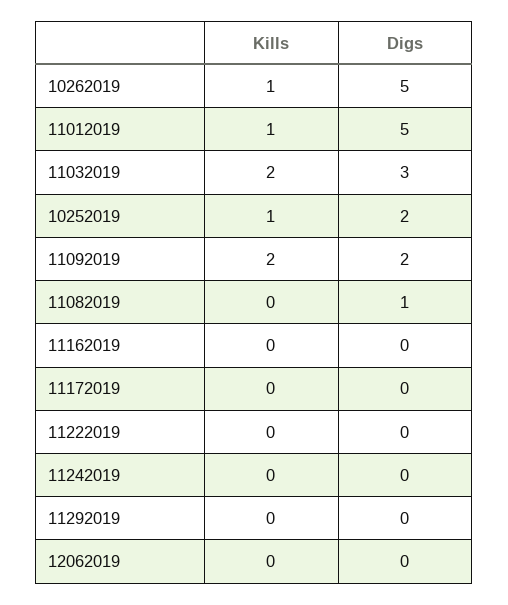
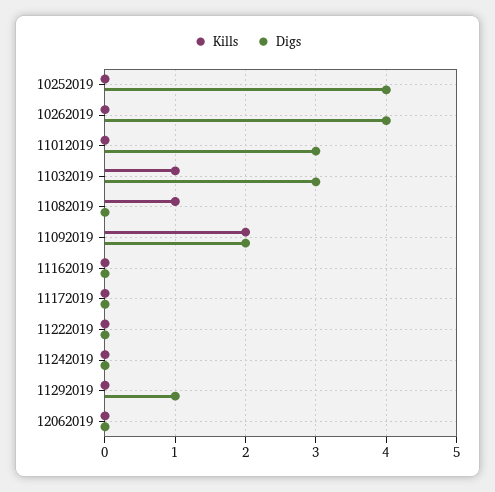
  {
    "Kills": {
-     "10262019": 1,
+     "10262019": 0,
-     "11012019": 1,
+     "11012019": 0,
-     "11032019": 2,
+     "11032019": 1,
-     "10252019": 1,
+     "10252019": 0,
      "11092019": 2,
-     "11082019": 0,
+     "11082019": 1,
      "11162019": 0,
      "11172019": 0,
      "11222019": 0,
      "11242019": 0,
      "11292019": 0,
      "12062019": 0
    },
    "Digs": {
-     "10262019": 5,
+     "10262019": 4,
-     "11012019": 5,
+     "11012019": 3,
      "11032019": 3,
-     "10252019": 2,
+     "10252019": 4,
      "11092019": 2,
-     "11082019": 1,
+     "11082019": 0,
      "11162019": 0,
      "11172019": 0,
      "11222019": 0,
      "11242019": 0,
-     "11292019": 0,
+     "11292019": 1,
      "12062019": 0
    }
  }

